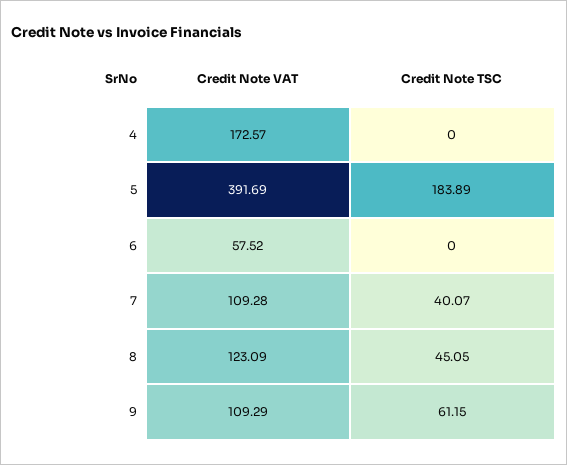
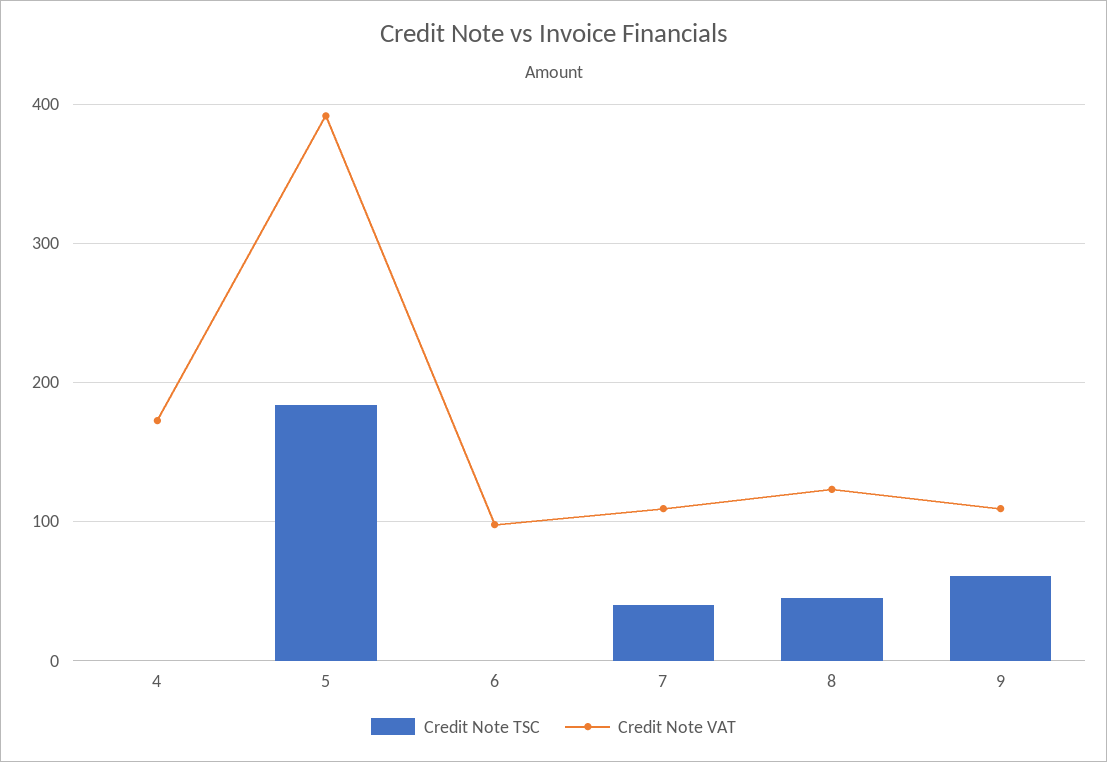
  {
    "Credit Note VAT": {
      "4": 172.57,
      "5": 391.69,
-     "6": 57.52,
+     "6": 100,
      "7": 109.28,
      "8": 123.09,
      "9": 109.29
    },
    "Credit Note TSC": {
      "4": 0,
      "5": 183.89,
      "6": 0,
      "7": 40.07,
      "8": 45.05,
      "9": 61.15
    }
  }

